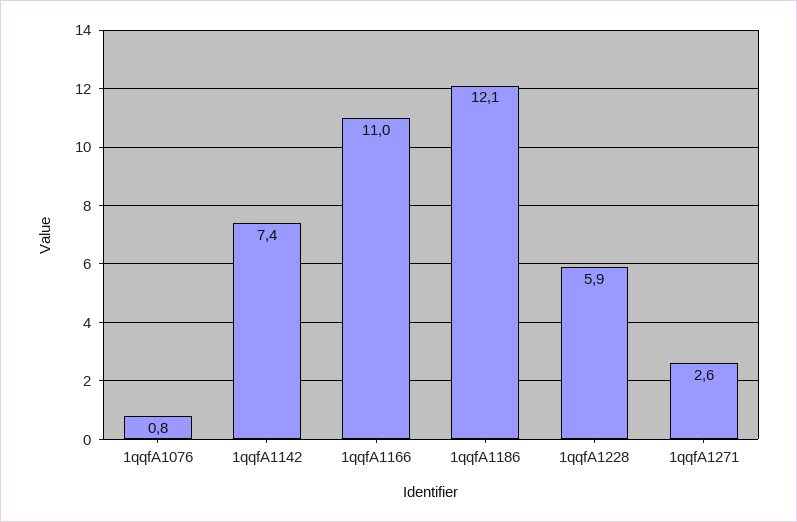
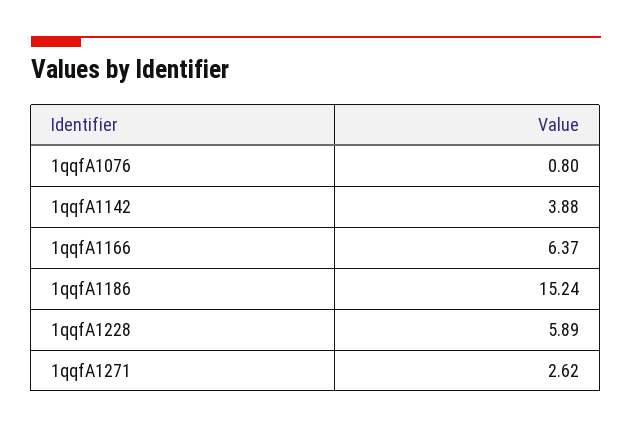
  {
    "1qqfA1076": 0.8,
-   "1qqfA1142": 7.4,
+   "1qqfA1142": 3.88,
-   "1qqfA1166": 11,
+   "1qqfA1166": 6.37,
-   "1qqfA1186": 12.1,
+   "1qqfA1186": 15.24,
    "1qqfA1228": 5.89,
    "1qqfA1271": 2.62
  }

